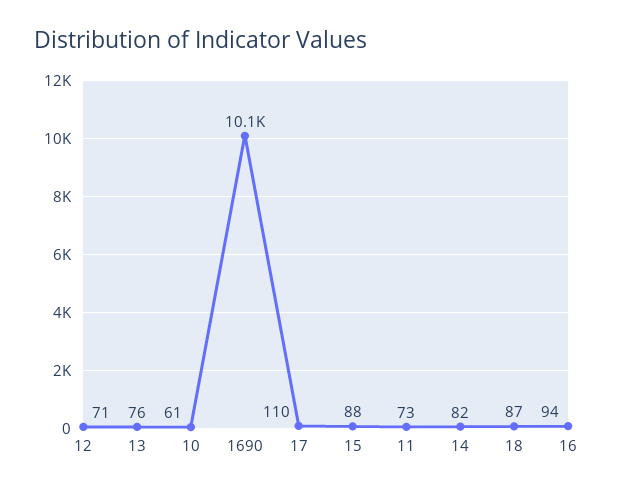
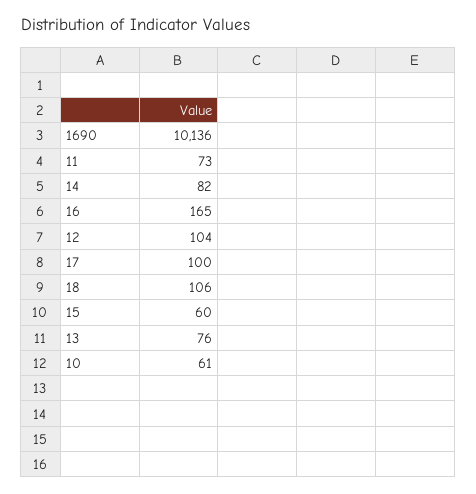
  {
-   "12": 71,
+   "12": 104,
    "13": 76,
    "10": 61,
    "1690": 10136,
-   "17": 110,
+   "17": 100,
-   "15": 88,
+   "15": 60,
    "11": 73,
    "14": 82,
-   "18": 87,
+   "18": 106,
-   "16": 94
+   "16": 165
  }

